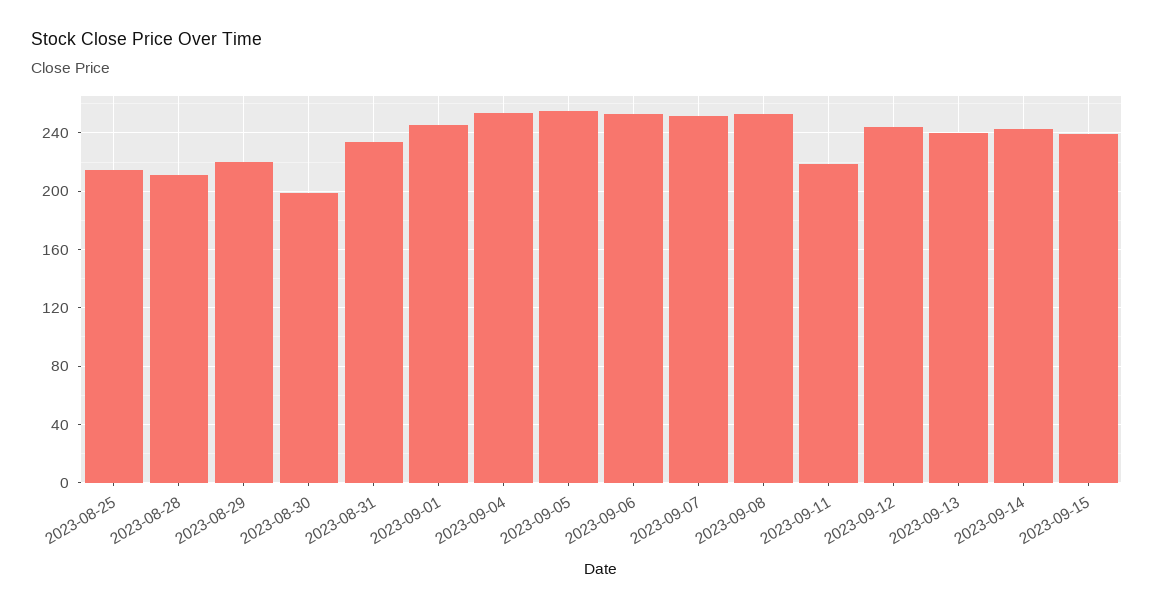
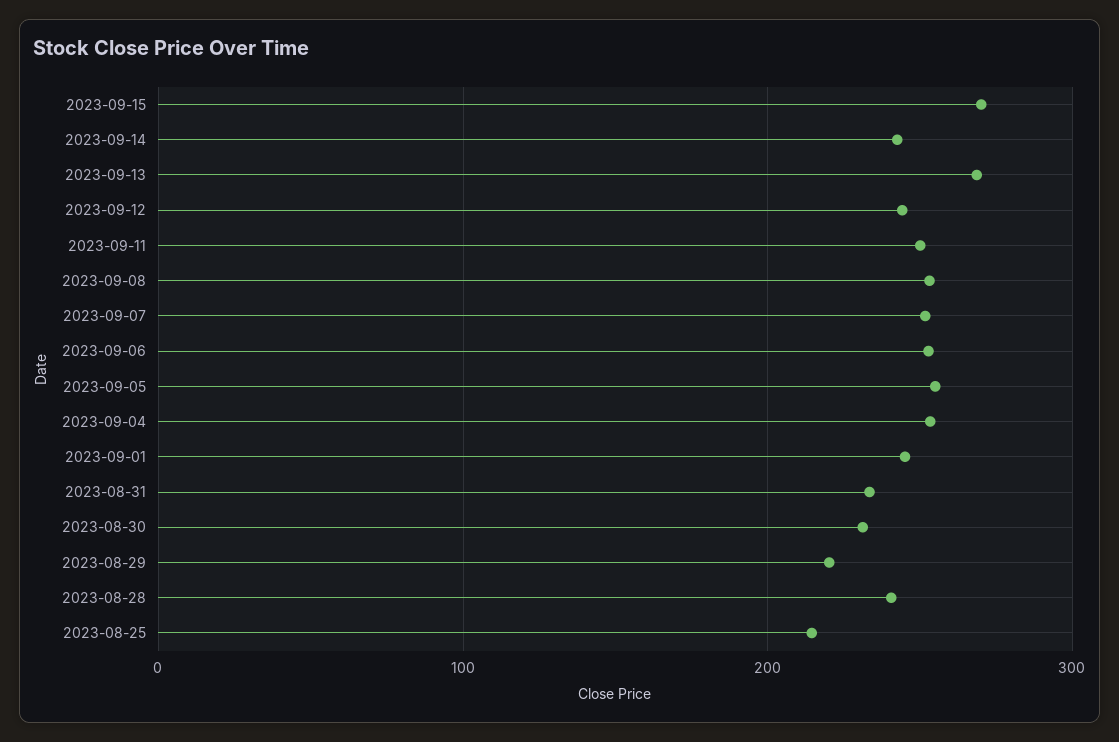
  {
    "2023-08-25": 215,
-   "2023-08-28": 210,
+   "2023-08-28": 240,
    "2023-08-29": 220,
-   "2023-08-30": 200,
+   "2023-08-30": 230,
    "2023-08-31": 235,
    "2023-09-01": 245,
    "2023-09-04": 255,
    "2023-09-05": 255,
    "2023-09-06": 255,
    "2023-09-07": 250,
    "2023-09-08": 255,
-   "2023-09-11": 220,
+   "2023-09-11": 250,
    "2023-09-12": 245,
-   "2023-09-13": 240,
+   "2023-09-13": 270,
    "2023-09-14": 245,
-   "2023-09-15": 240
+   "2023-09-15": 270
  }

